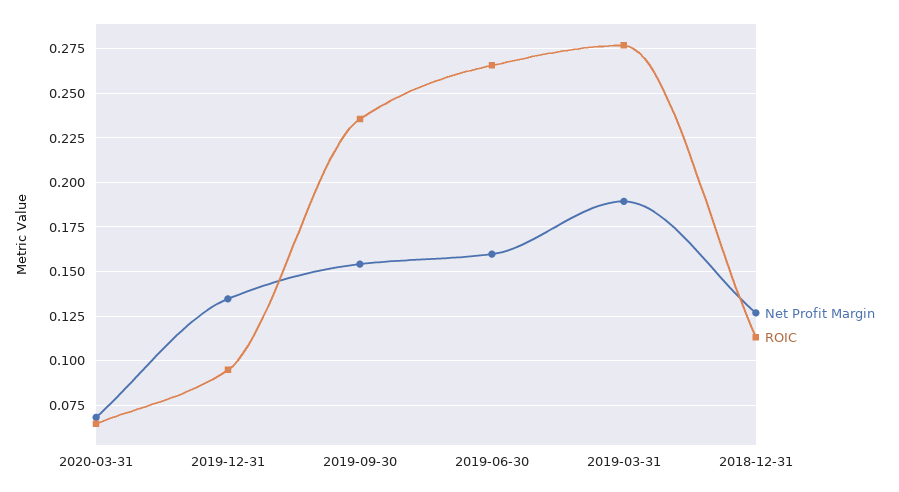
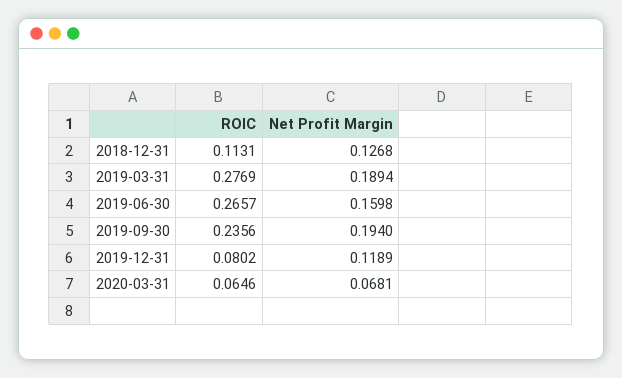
  {
    "Net Profit Margin": {
      "2020-03-31": 0.0681,
-     "2019-12-31": 0.135,
+     "2019-12-31": 0.1189,
-     "2019-09-30": 0.155,
+     "2019-09-30": 0.194,
      "2019-06-30": 0.1598,
      "2019-03-31": 0.1894,
      "2018-12-31": 0.1268
    },
    "ROIC": {
      "2020-03-31": 0.0646,
-     "2019-12-31": 0.095,
+     "2019-12-31": 0.0802,
      "2019-09-30": 0.2356,
      "2019-06-30": 0.2657,
      "2019-03-31": 0.2769,
      "2018-12-31": 0.1131
    }
  }

